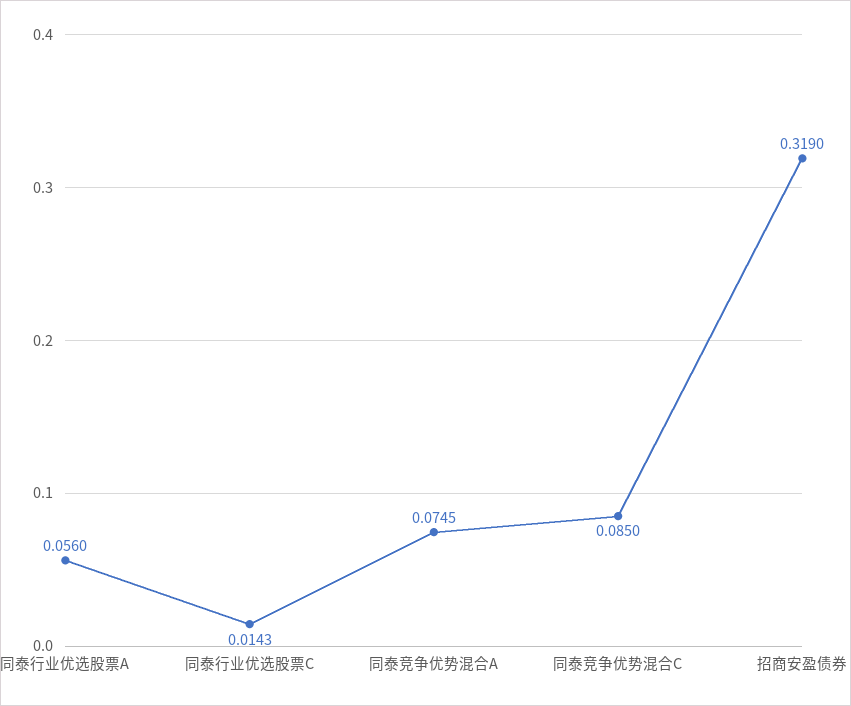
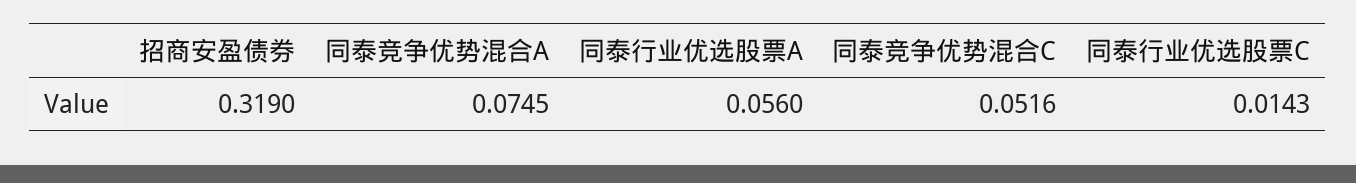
  {
    "同泰行业优选股票A": 0.056,
    "同泰行业优选股票C": 0.0143,
    "同泰竞争优势混合A": 0.0745,
-   "同泰竞争优势混合C": 0.085,
+   "同泰竞争优势混合C": 0.0516,
    "招商安盈债券": 0.319
  }

